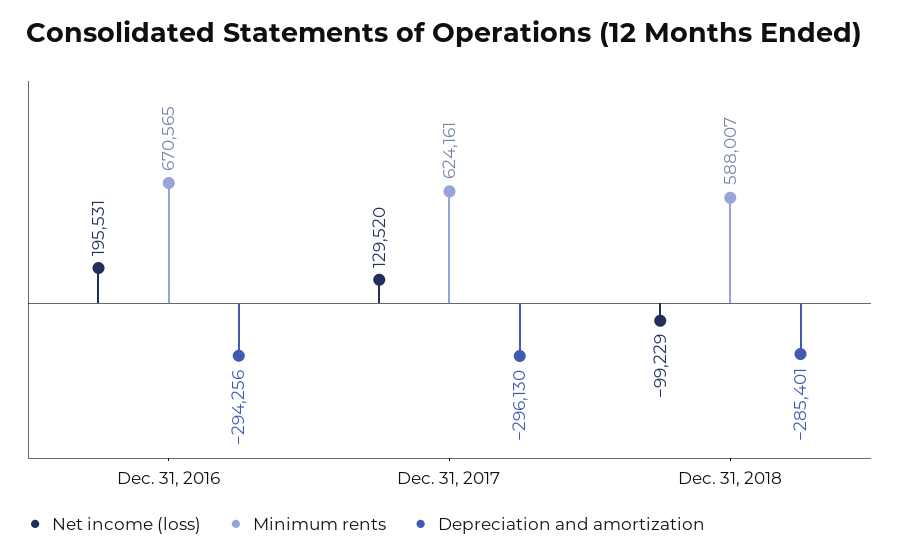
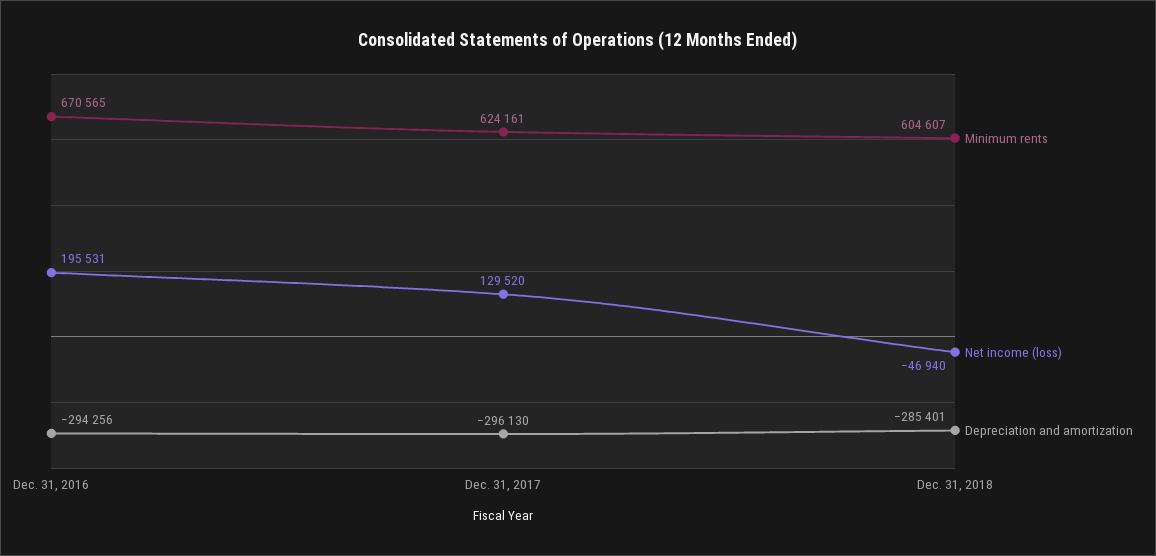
  {
    "Net income (loss)": {
      "Dec. 31, 2016": 195531,
      "Dec. 31, 2017": 129520,
-     "Dec. 31, 2018": -99229
+     "Dec. 31, 2018": -46940
    },
    "Minimum rents": {
      "Dec. 31, 2016": 670565,
      "Dec. 31, 2017": 624161,
-     "Dec. 31, 2018": 588007
+     "Dec. 31, 2018": 604607
    },
    "Depreciation and amortization": {
      "Dec. 31, 2016": -294256,
      "Dec. 31, 2017": -296130,
      "Dec. 31, 2018": -285401
    }
  }

